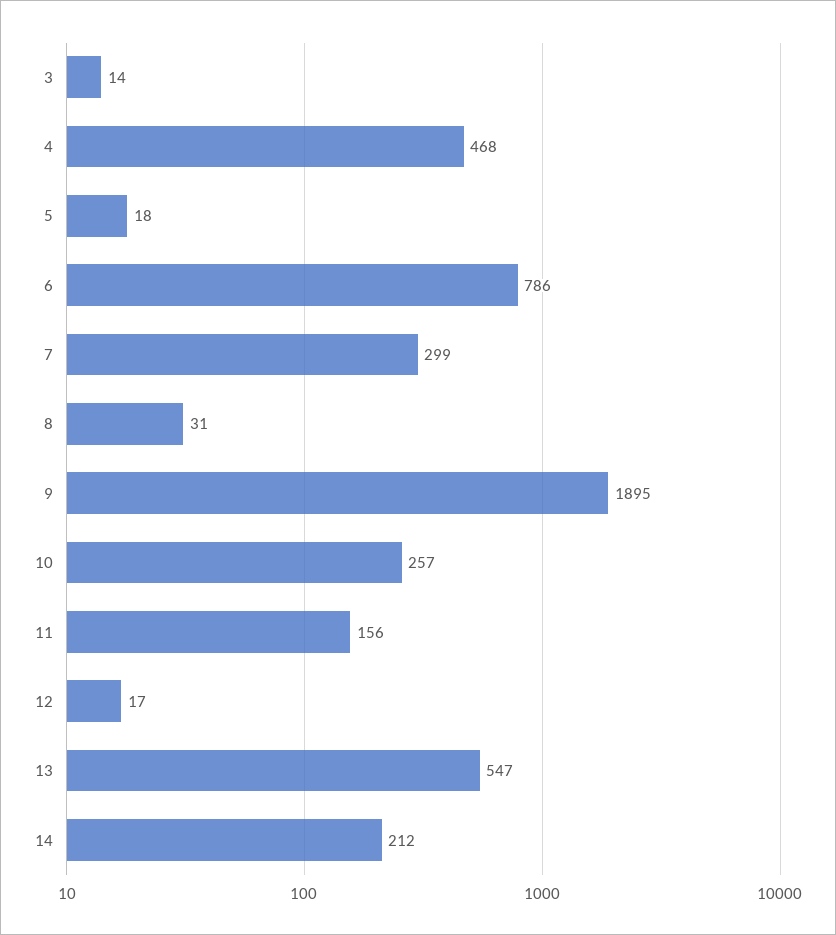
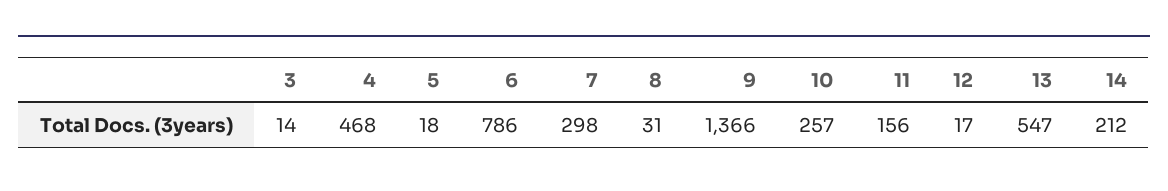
  {
    "3": 14,
    "4": 468,
    "5": 18,
    "6": 786,
-   "7": 299,
+   "7": 298,
    "8": 31,
-   "9": 1895,
+   "9": 1366,
    "10": 257,
    "11": 156,
    "12": 17,
    "13": 547,
    "14": 212
  }

